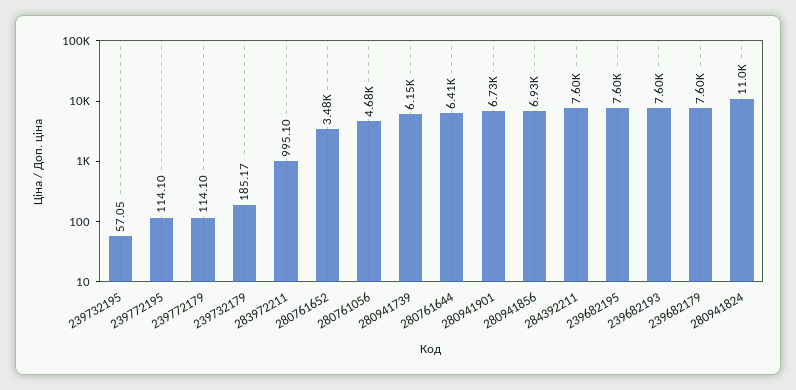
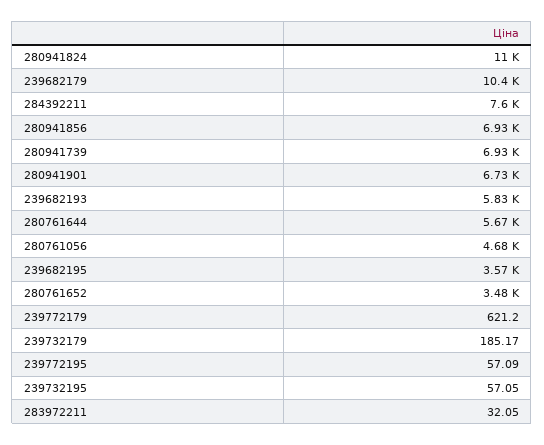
  {
    "239732195": 57.05,
-   "239772195": 114.1,
+   "239772195": 57.09,
-   "239772179": 114.1,
+   "239772179": 621.2,
    "239732179": 185.17,
-   "283972211": 995.1,
+   "283972211": 32.05,
    "280761652": 3480,
    "280761056": 4680,
-   "280941739": 6150,
+   "280941739": 6930,
-   "280761644": 6410,
+   "280761644": 5670,
    "280941901": 6730,
    "280941856": 6930,
    "284392211": 7600,
-   "239682195": 7600,
+   "239682195": 3570,
-   "239682193": 7600,
+   "239682193": 5830,
-   "239682179": 7600,
+   "239682179": 10400,
    "280941824": 11000
  }

